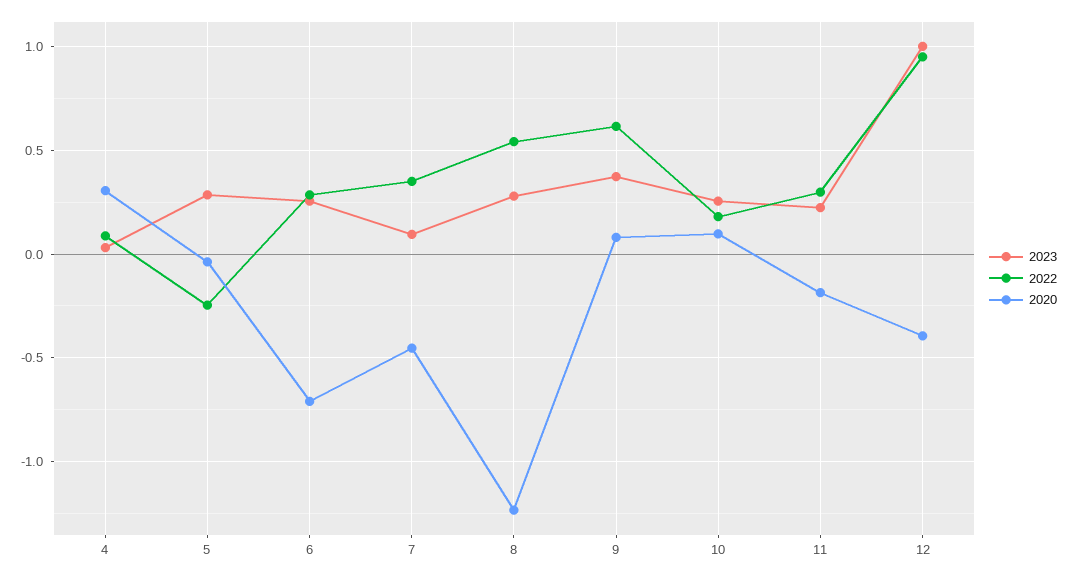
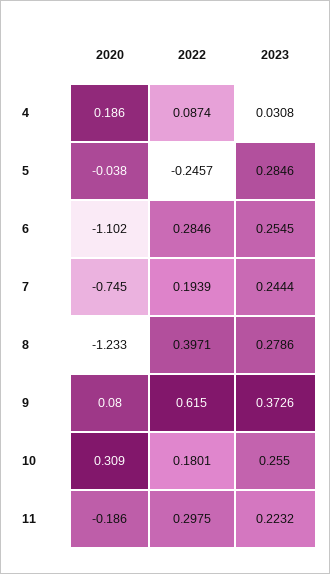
  {
    "2023": {
      "4": 0.0308,
      "5": 0.2846,
      "6": 0.2545,
-     "7": 0.1,
+     "7": 0.2444,
      "8": 0.2786,
      "9": 0.3726,
      "10": 0.255,
-     "11": 0.2232,
+     "11": 0.2232
-     "12": 1
    },
    "2022": {
      "4": 0.0874,
      "5": -0.2457,
      "6": 0.2846,
-     "7": 0.35,
+     "7": 0.1939,
-     "8": 0.55,
+     "8": 0.3971,
      "9": 0.615,
      "10": 0.1801,
-     "11": 0.2975,
+     "11": 0.2975
-     "12": 0.95
    },
    "2020": {
-     "4": 0.3,
+     "4": 0.186,
      "5": -0.038,
-     "6": -0.7,
+     "6": -1.102,
-     "7": -0.45,
+     "7": -0.745,
      "8": -1.233,
      "9": 0.08,
-     "10": 0.1,
+     "10": 0.309,
-     "11": -0.186,
+     "11": -0.186
-     "12": -0.4
    }
  }

